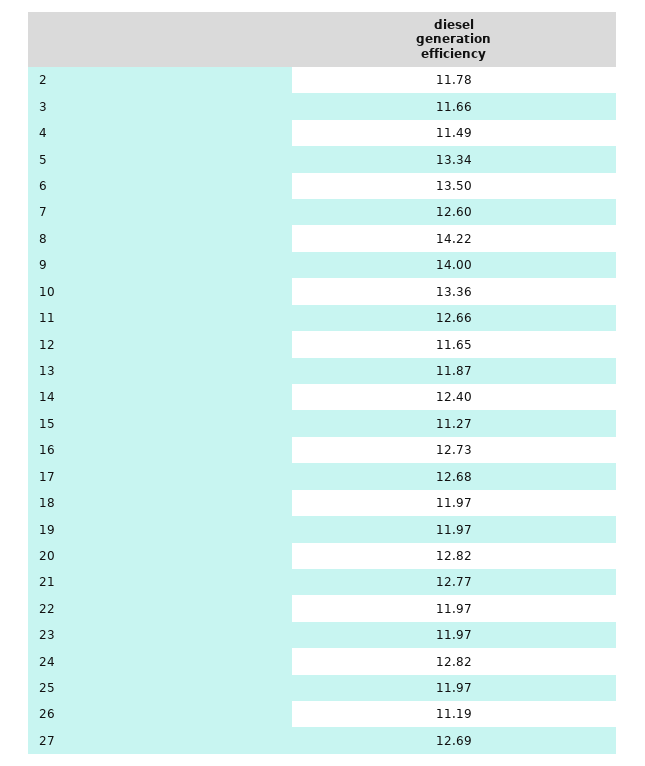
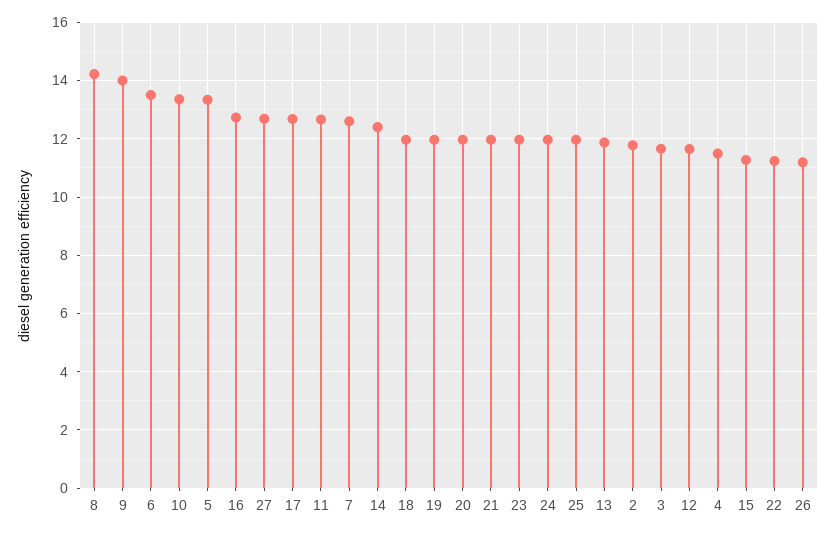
  {
    "2": 11.78,
    "3": 11.66,
    "4": 11.49,
    "5": 13.34,
    "6": 13.5,
    "7": 12.6,
    "8": 14.22,
    "9": 14,
    "10": 13.36,
    "11": 12.66,
    "12": 11.65,
    "13": 11.87,
    "14": 12.4,
    "15": 11.27,
    "16": 12.73,
    "17": 12.68,
    "18": 11.97,
    "19": 11.97,
-   "20": 12.82,
+   "20": 12,
-   "21": 12.77,
+   "21": 12,
-   "22": 11.97,
+   "22": 11.25,
    "23": 11.97,
-   "24": 12.82,
+   "24": 12,
    "25": 11.97,
    "26": 11.19,
    "27": 12.69
  }

